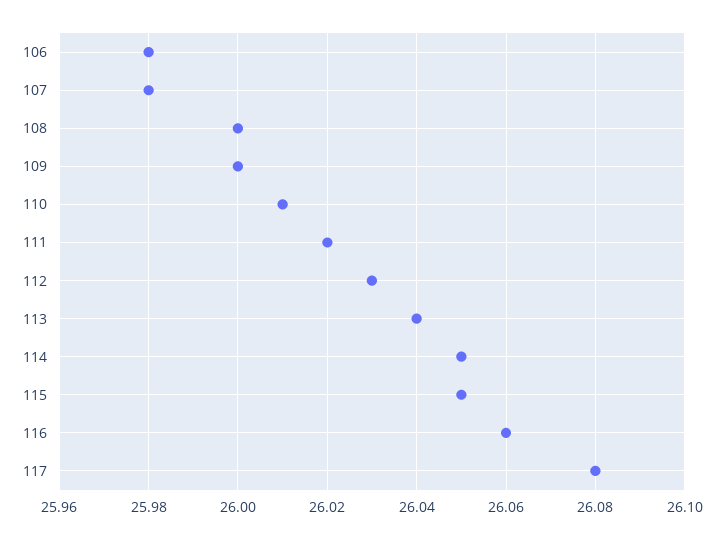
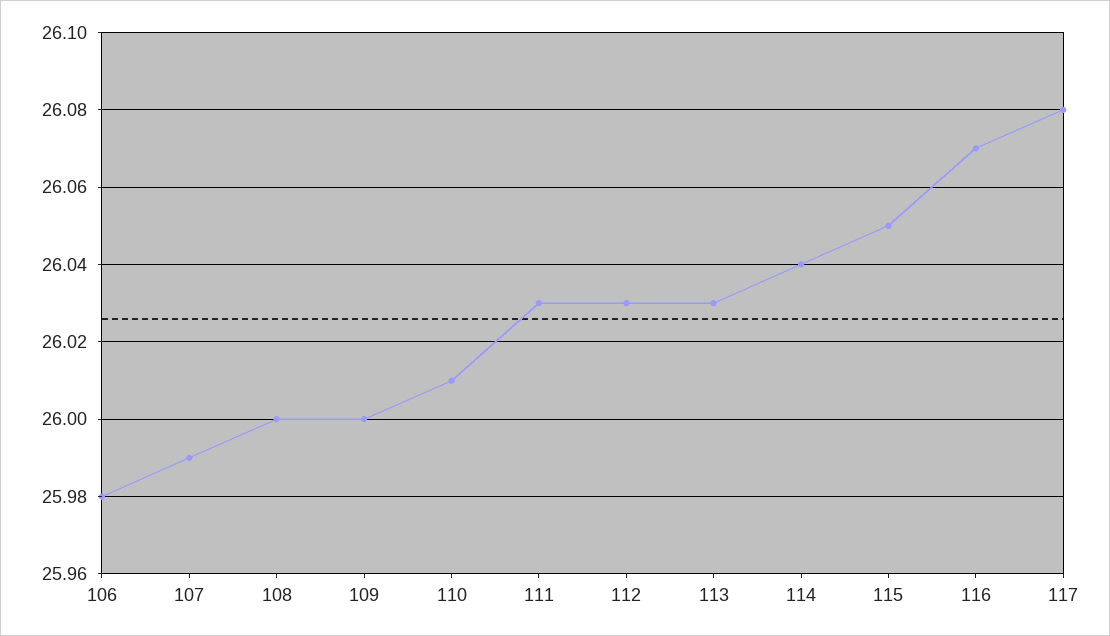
  {
    "106": 25.98,
-   "107": 25.98,
+   "107": 25.99,
    "108": 26,
    "109": 26,
    "110": 26.01,
-   "111": 26.02,
+   "111": 26.03,
    "112": 26.03,
-   "113": 26.04,
+   "113": 26.03,
-   "114": 26.05,
+   "114": 26.04,
    "115": 26.05,
-   "116": 26.06,
+   "116": 26.07,
    "117": 26.08
  }

